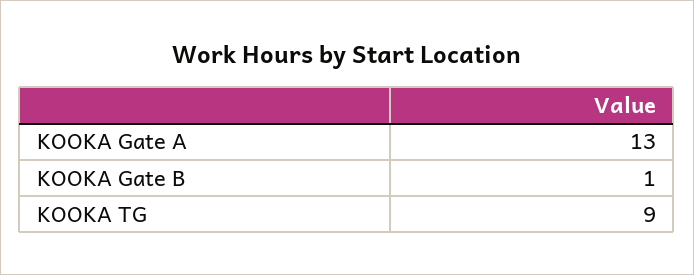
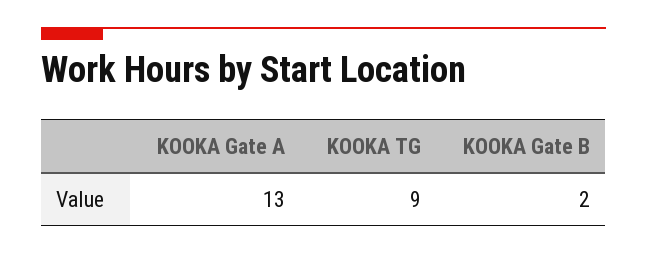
  {
    "KOOKA Gate A": 13,
-   "KOOKA Gate B": 1,
+   "KOOKA Gate B": 2,
    "KOOKA TG": 9
  }

